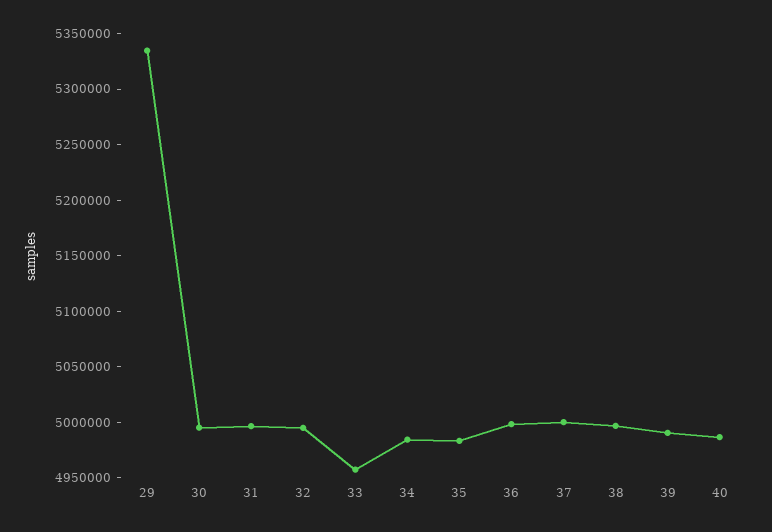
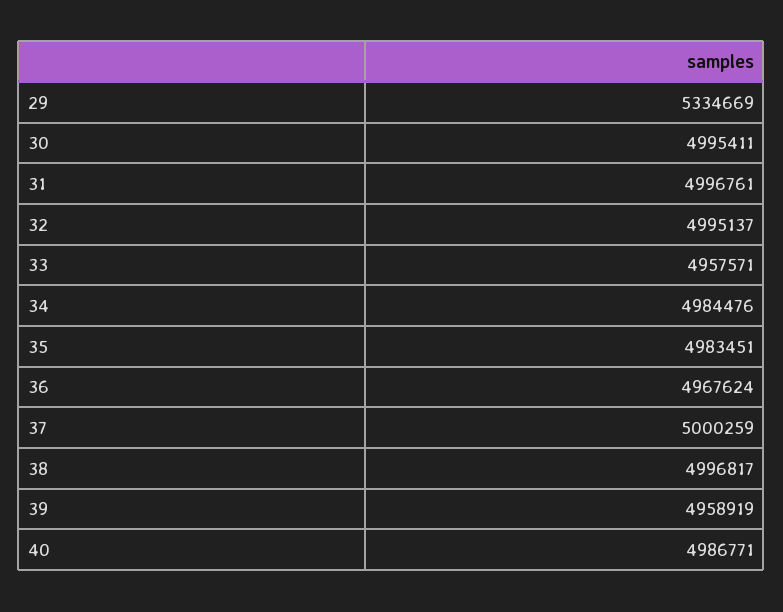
  {
    "29": 5334669,
    "30": 4995411,
    "31": 4996761,
    "32": 4995137,
    "33": 4957571,
    "34": 4984476,
    "35": 4983451,
-   "36": 5000000,
+   "36": 4967624,
    "37": 5000259,
    "38": 4996817,
-   "39": 4990000,
+   "39": 4958919,
    "40": 4986771
  }

